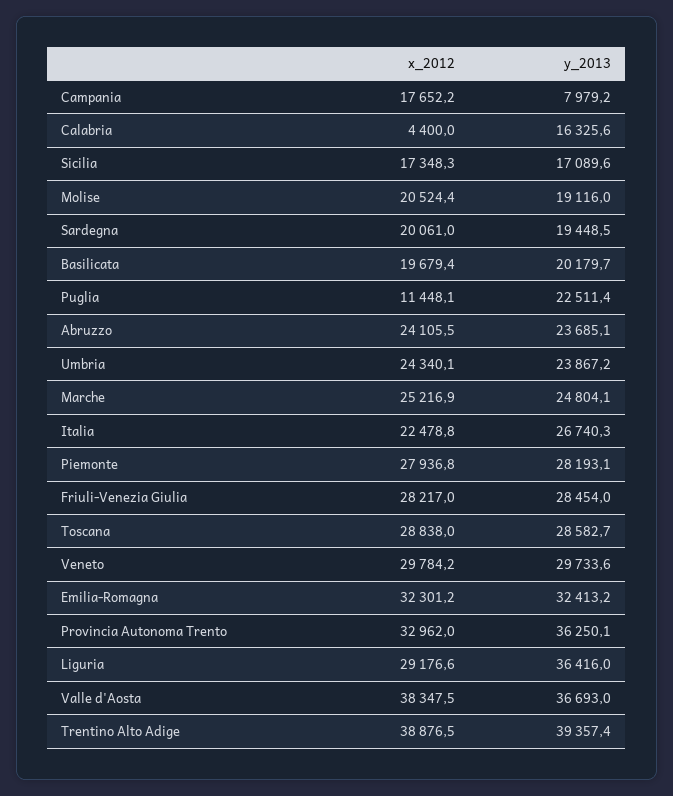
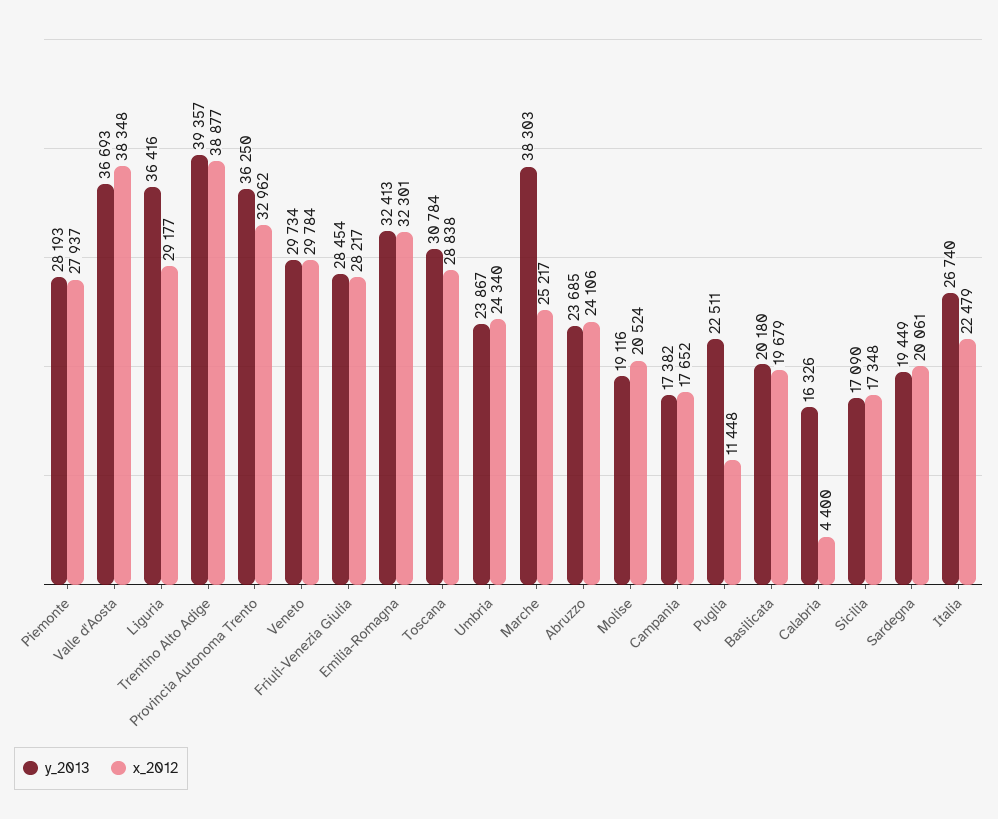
  {
    "x_2012": {
      "Campania": 17652.2,
      "Calabria": 4400,
      "Sicilia": 17348.3,
      "Molise": 20524.4,
      "Sardegna": 20061,
      "Basilicata": 19679.4,
      "Puglia": 11448.1,
      "Abruzzo": 24105.5,
      "Umbria": 24340.1,
      "Marche": 25216.9,
      "Italia": 22478.8,
      "Piemonte": 27936.8,
      "Friuli-Venezia Giulia": 28217,
      "Toscana": 28838,
      "Veneto": 29784.2,
      "Emilia-Romagna": 32301.2,
      "Provincia Autonoma Trento": 32962,
      "Liguria": 29176.6,
      "Valle d'Aosta": 38347.5,
      "Trentino Alto Adige": 38876.5
    },
    "y_2013": {
-     "Campania": 7979.2,
+     "Campania": 17382,
      "Calabria": 16325.6,
      "Sicilia": 17089.6,
      "Molise": 19116,
      "Sardegna": 19448.5,
      "Basilicata": 20179.7,
      "Puglia": 22511.4,
      "Abruzzo": 23685.1,
      "Umbria": 23867.2,
-     "Marche": 24804.1,
+     "Marche": 38303,
      "Italia": 26740.3,
      "Piemonte": 28193.1,
      "Friuli-Venezia Giulia": 28454,
-     "Toscana": 28582.7,
+     "Toscana": 30784,
      "Veneto": 29733.6,
      "Emilia-Romagna": 32413.2,
      "Provincia Autonoma Trento": 36250.1,
      "Liguria": 36416,
      "Valle d'Aosta": 36693,
      "Trentino Alto Adige": 39357.4
    }
  }

